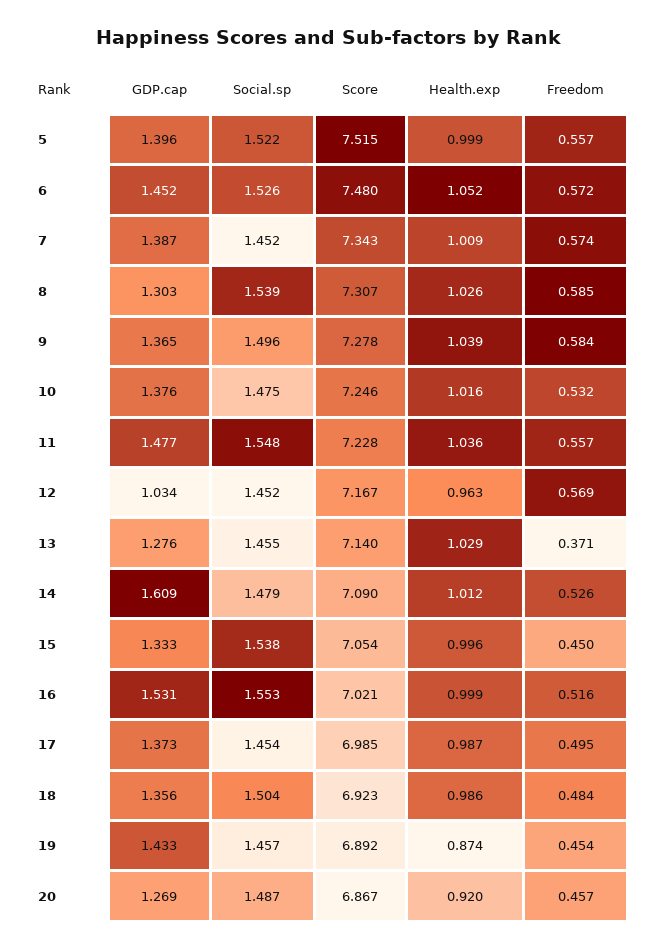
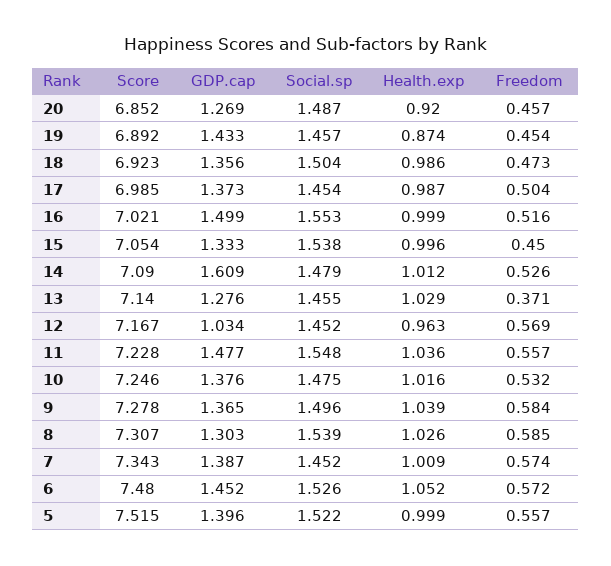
  {
    "GDP.cap": {
      "5": 1.396,
      "6": 1.452,
      "7": 1.387,
      "8": 1.303,
      "9": 1.365,
      "10": 1.376,
      "11": 1.477,
      "12": 1.034,
      "13": 1.276,
      "14": 1.609,
      "15": 1.333,
-     "16": 1.531,
+     "16": 1.499,
      "17": 1.373,
      "18": 1.356,
      "19": 1.433,
      "20": 1.269
    },
    "Social.sp": {
      "5": 1.522,
      "6": 1.526,
      "7": 1.452,
      "8": 1.539,
      "9": 1.496,
      "10": 1.475,
      "11": 1.548,
      "12": 1.452,
      "13": 1.455,
      "14": 1.479,
      "15": 1.538,
      "16": 1.553,
      "17": 1.454,
      "18": 1.504,
      "19": 1.457,
      "20": 1.487
    },
    "Score": {
      "5": 7.515,
      "6": 7.48,
      "7": 7.343,
      "8": 7.307,
      "9": 7.278,
      "10": 7.246,
      "11": 7.228,
      "12": 7.167,
      "13": 7.14,
      "14": 7.09,
      "15": 7.054,
      "16": 7.021,
      "17": 6.985,
      "18": 6.923,
      "19": 6.892,
-     "20": 6.867
+     "20": 6.852
    },
    "Health.exp": {
      "5": 0.999,
      "6": 1.052,
      "7": 1.009,
      "8": 1.026,
      "9": 1.039,
      "10": 1.016,
      "11": 1.036,
      "12": 0.963,
      "13": 1.029,
      "14": 1.012,
      "15": 0.996,
      "16": 0.999,
      "17": 0.987,
      "18": 0.986,
      "19": 0.874,
      "20": 0.92
    },
    "Freedom": {
      "5": 0.557,
      "6": 0.572,
      "7": 0.574,
      "8": 0.585,
      "9": 0.584,
      "10": 0.532,
      "11": 0.557,
      "12": 0.569,
      "13": 0.371,
      "14": 0.526,
      "15": 0.45,
      "16": 0.516,
-     "17": 0.495,
+     "17": 0.504,
-     "18": 0.484,
+     "18": 0.473,
      "19": 0.454,
      "20": 0.457
    }
  }

